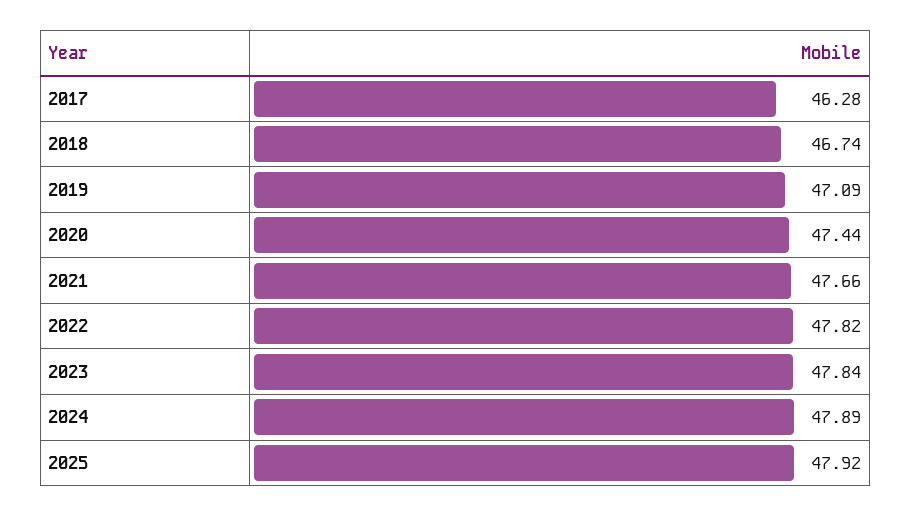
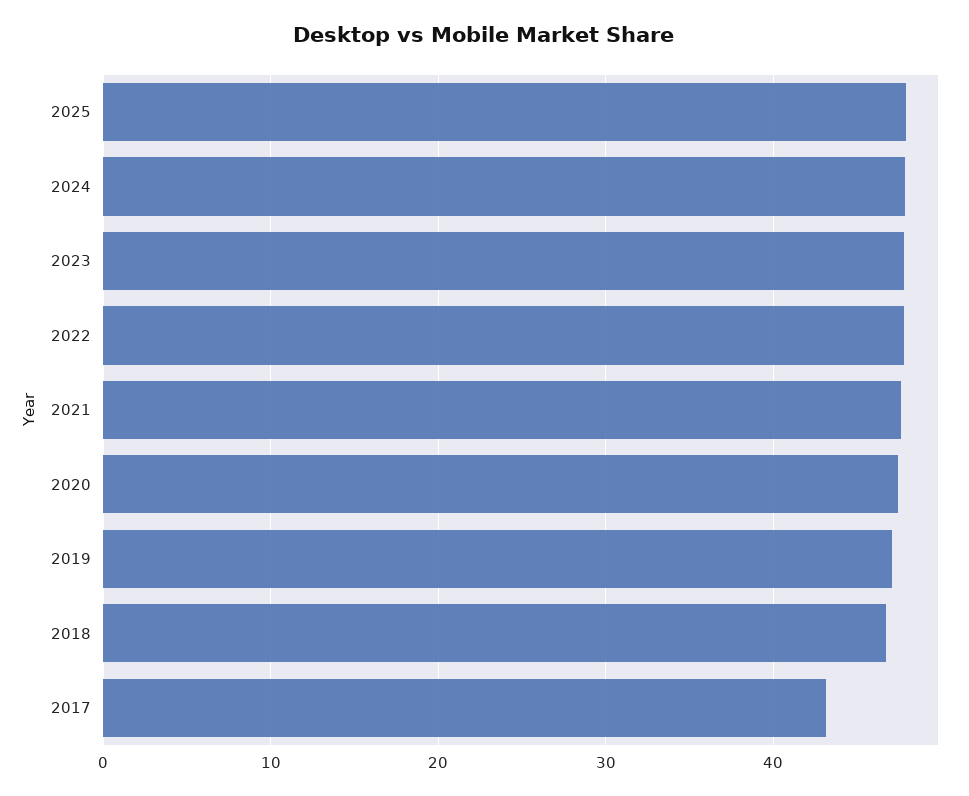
  {
-   "2017": 46.28,
+   "2017": 43,
    "2018": 46.74,
    "2019": 47.09,
    "2020": 47.44,
    "2021": 47.66,
    "2022": 47.82,
    "2023": 47.84,
    "2024": 47.89,
    "2025": 47.92
  }

